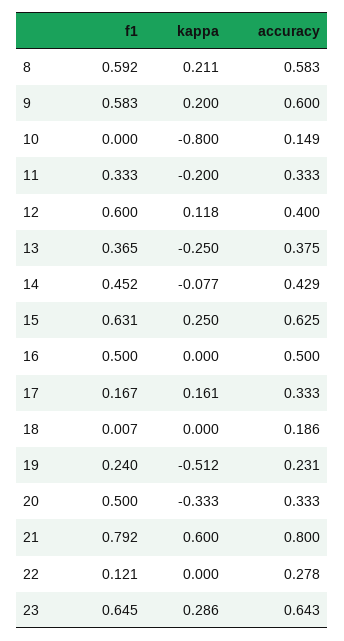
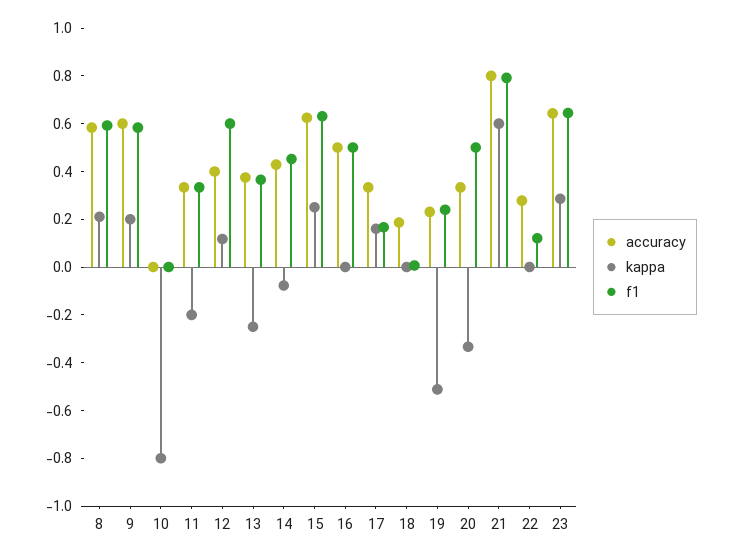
  {
    "f1": {
      "8": 0.592,
      "9": 0.583,
      "10": 0,
      "11": 0.333,
      "12": 0.6,
      "13": 0.365,
      "14": 0.452,
      "15": 0.631,
      "16": 0.5,
      "17": 0.167,
      "18": 0.007,
      "19": 0.24,
      "20": 0.5,
      "21": 0.792,
      "22": 0.121,
      "23": 0.645
    },
    "kappa": {
      "8": 0.211,
      "9": 0.2,
      "10": -0.8,
      "11": -0.2,
      "12": 0.118,
      "13": -0.25,
      "14": -0.077,
      "15": 0.25,
      "16": 0,
      "17": 0.161,
      "18": 0,
      "19": -0.512,
      "20": -0.333,
      "21": 0.6,
      "22": 0,
      "23": 0.286
    },
    "accuracy": {
      "8": 0.583,
      "9": 0.6,
-     "10": 0.149,
+     "10": 0,
      "11": 0.333,
      "12": 0.4,
      "13": 0.375,
      "14": 0.429,
      "15": 0.625,
      "16": 0.5,
      "17": 0.333,
      "18": 0.186,
      "19": 0.231,
      "20": 0.333,
      "21": 0.8,
      "22": 0.278,
      "23": 0.643
    }
  }

